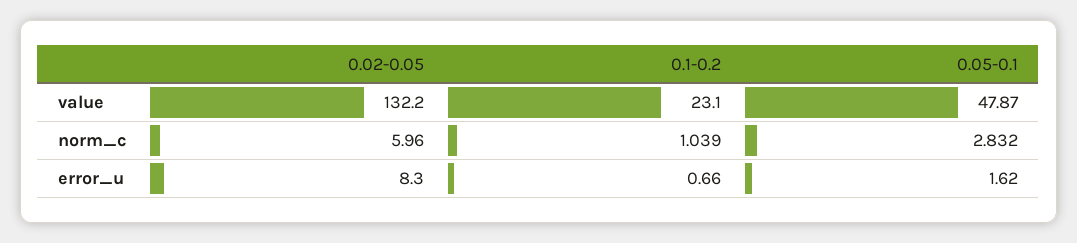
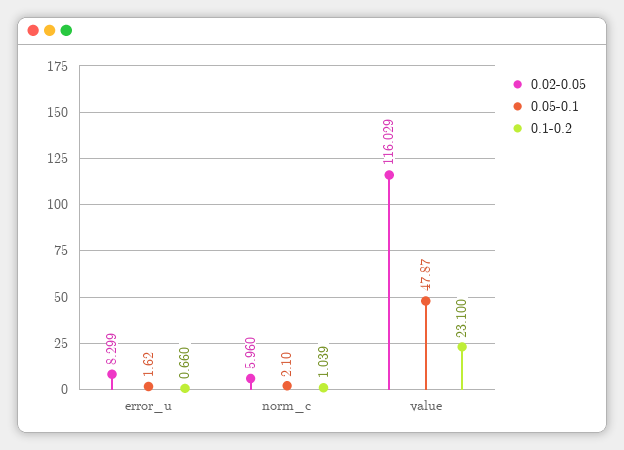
  {
    "0.02-0.05": {
-     "value": 132.2,
+     "value": 116.029,
      "norm_c": 5.96,
-     "error_u": 8.3
+     "error_u": 8.299
    },
    "0.1-0.2": {
      "value": 23.1,
      "norm_c": 1.039,
      "error_u": 0.66
    },
    "0.05-0.1": {
      "value": 47.87,
-     "norm_c": 2.832,
+     "norm_c": 2.1,
      "error_u": 1.62
    }
  }

